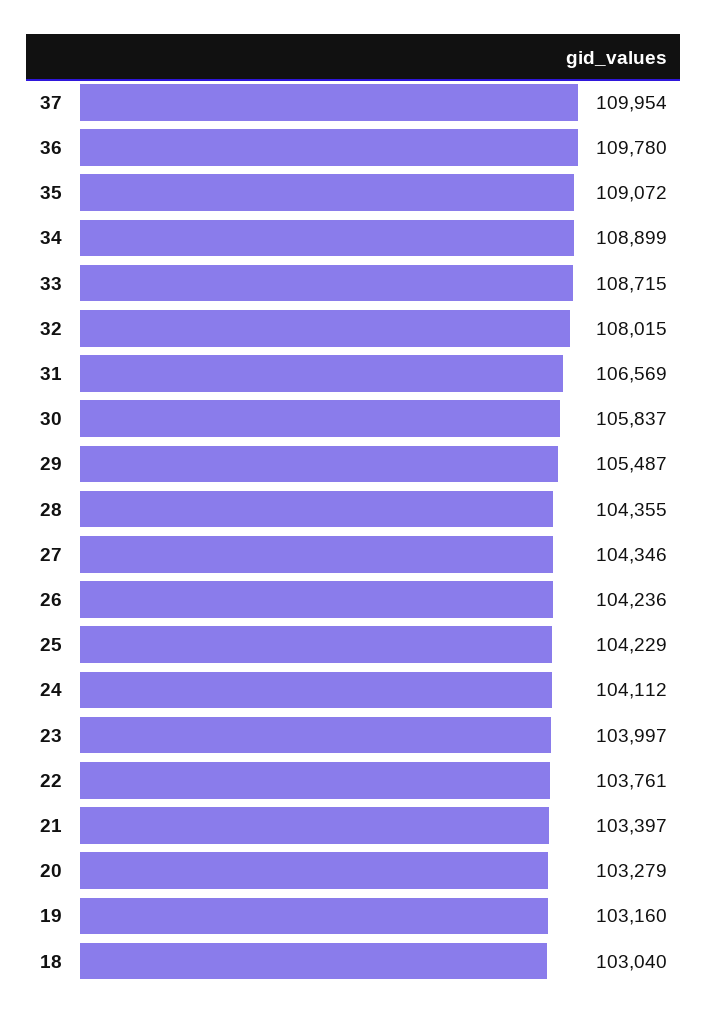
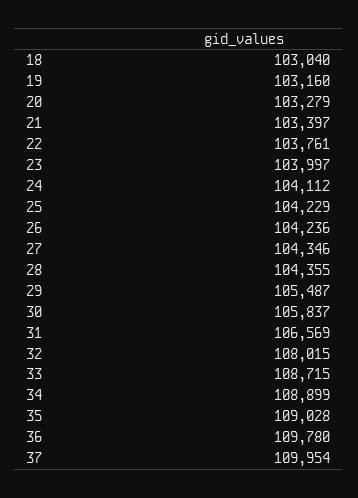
  {
    "37": 109954,
    "36": 109780,
-   "35": 109072,
+   "35": 109028,
    "34": 108899,
    "33": 108715,
    "32": 108015,
    "31": 106569,
    "30": 105837,
    "29": 105487,
    "28": 104355,
    "27": 104346,
    "26": 104236,
    "25": 104229,
    "24": 104112,
    "23": 103997,
    "22": 103761,
    "21": 103397,
    "20": 103279,
    "19": 103160,
    "18": 103040
  }

